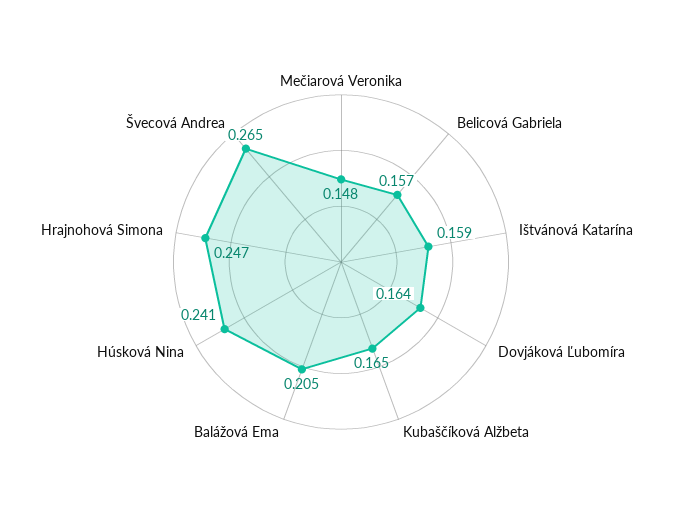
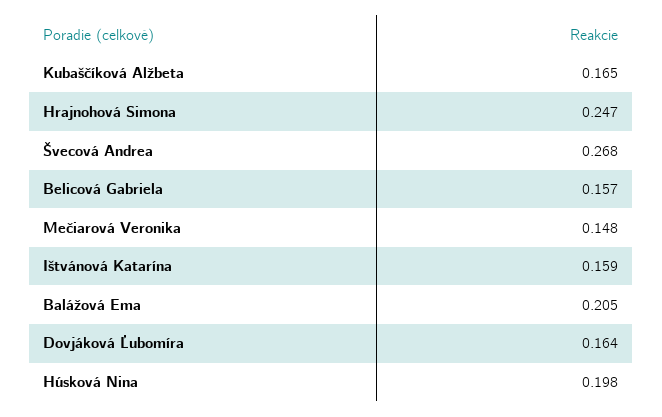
  {
    "Mečiarová Veronika": 0.148,
    "Belicová Gabriela": 0.157,
    "Ištvánová Katarína": 0.159,
    "Dovjáková Ľubomíra": 0.164,
    "Kubaščíková Alžbeta": 0.165,
    "Balážová Ema": 0.205,
-   "Húsková Nina": 0.241,
+   "Húsková Nina": 0.198,
    "Hrajnohová Simona": 0.247,
-   "Švecová Andrea": 0.265
+   "Švecová Andrea": 0.268
  }

